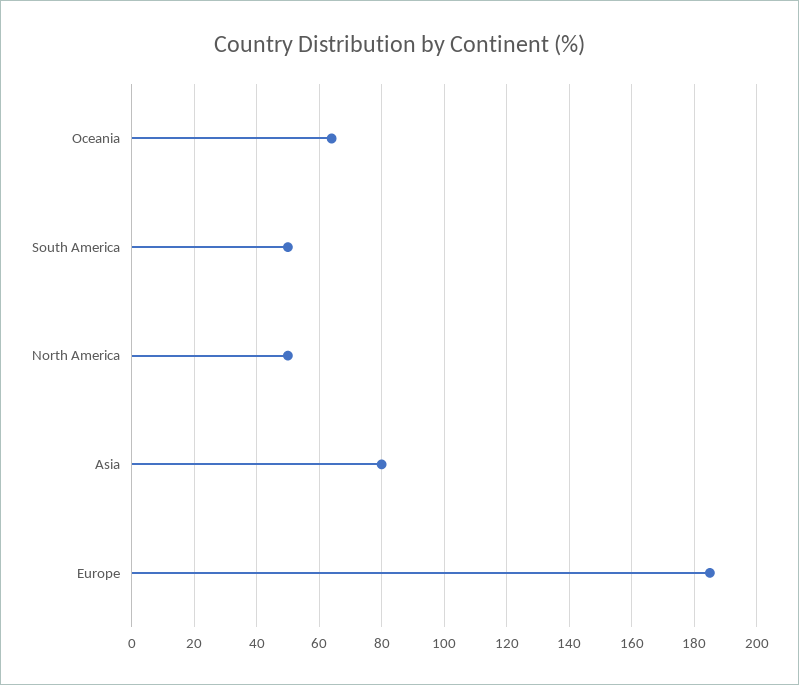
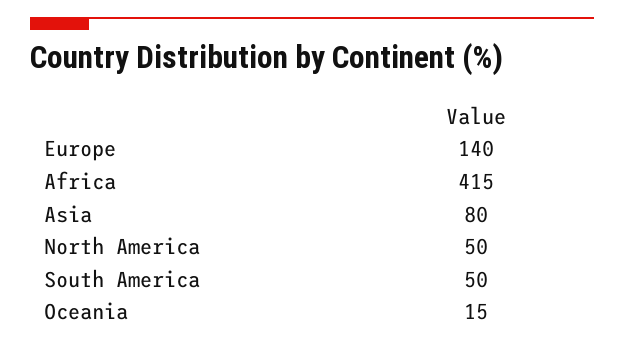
  {
-   "Oceania": 65,
+   "Oceania": 15,
    "South America": 50,
    "North America": 50,
    "Asia": 80,
-   "Europe": 185
+   "Europe": 140,
+   "Africa": 415
  }

